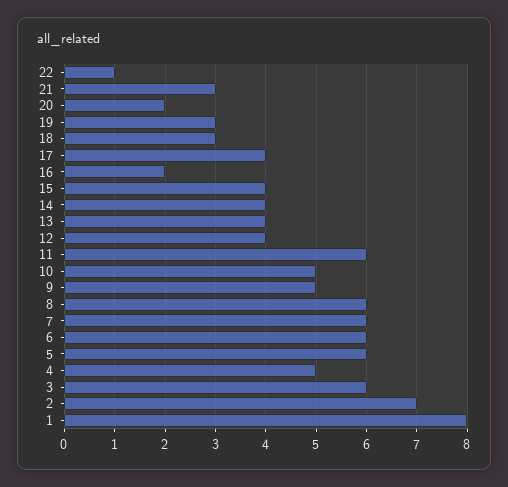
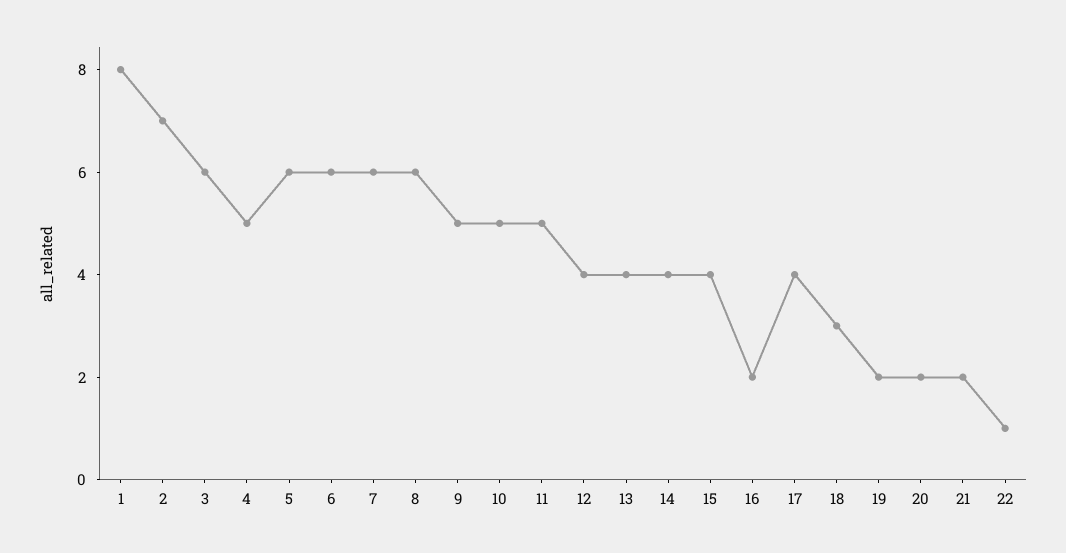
  {
    "22": 1,
-   "21": 3,
+   "21": 2,
    "20": 2,
-   "19": 3,
+   "19": 2,
    "18": 3,
    "17": 4,
    "16": 2,
    "15": 4,
    "14": 4,
    "13": 4,
    "12": 4,
-   "11": 6,
+   "11": 5,
    "10": 5,
    "9": 5,
    "8": 6,
    "7": 6,
    "6": 6,
    "5": 6,
    "4": 5,
    "3": 6,
    "2": 7,
    "1": 8
  }

